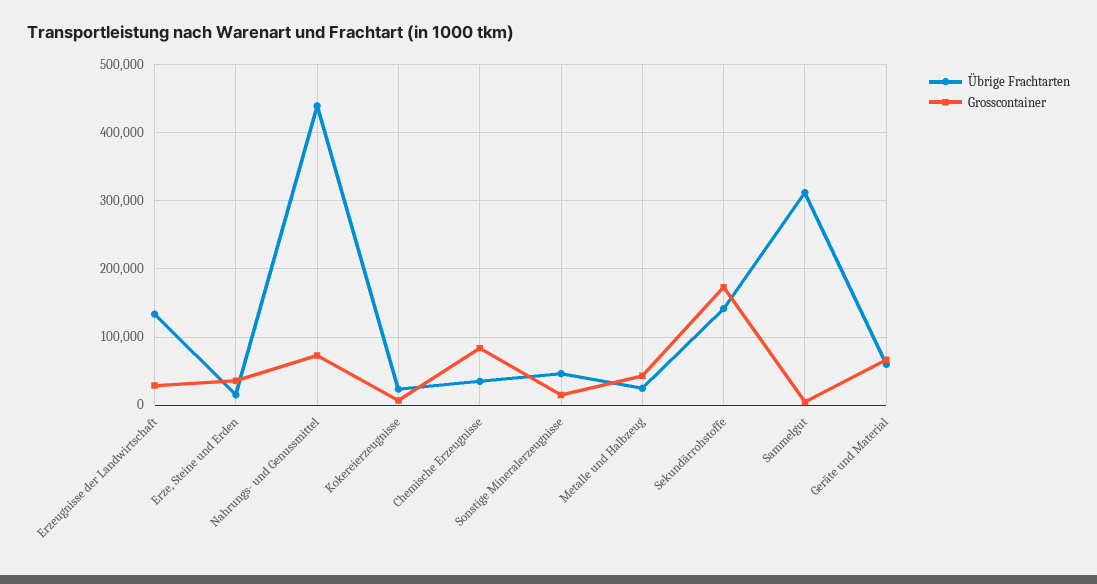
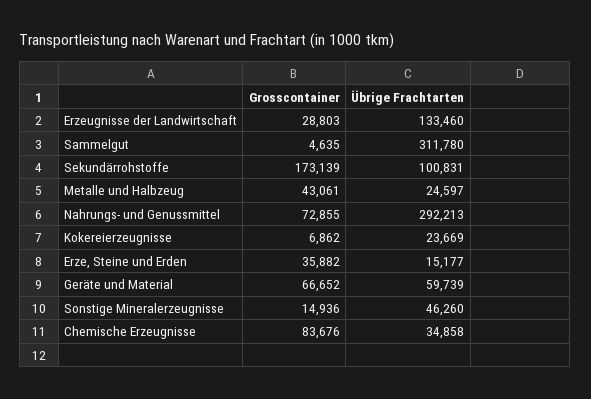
  {
    "Übrige Frachtarten": {
      "Erzeugnisse der Landwirtschaft": 133460,
      "Erze, Steine und Erden": 15177,
-     "Nahrungs- und Genussmittel": 440000,
+     "Nahrungs- und Genussmittel": 292213,
      "Kokereierzeugnisse": 23669,
      "Chemische Erzeugnisse": 34858,
      "Sonstige Mineralerzeugnisse": 46260,
      "Metalle und Halbzeug": 24597,
-     "Sekundärrohstoffe": 140000,
+     "Sekundärrohstoffe": 100831,
      "Sammelgut": 311780,
      "Geräte und Material": 59739
    },
    "Grosscontainer": {
      "Erzeugnisse der Landwirtschaft": 28803,
      "Erze, Steine und Erden": 35882,
      "Nahrungs- und Genussmittel": 72855,
      "Kokereierzeugnisse": 6862,
      "Chemische Erzeugnisse": 83676,
      "Sonstige Mineralerzeugnisse": 14936,
      "Metalle und Halbzeug": 43061,
      "Sekundärrohstoffe": 173139,
      "Sammelgut": 4635,
      "Geräte und Material": 66652
    }
  }

